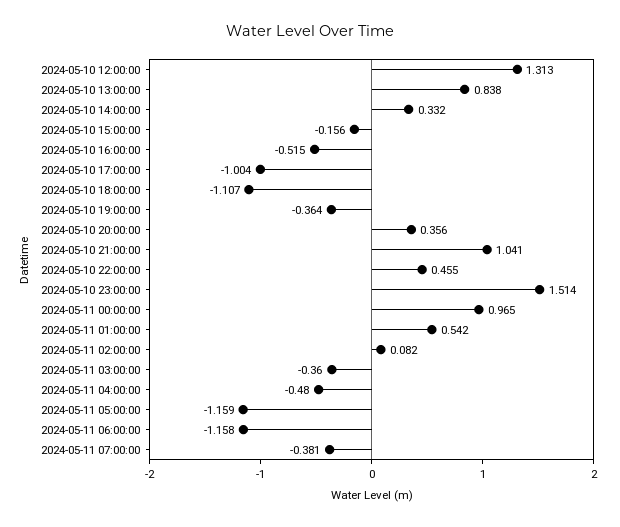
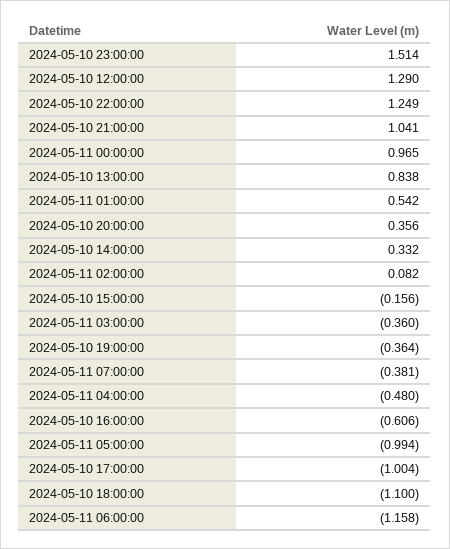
  {
-   "2024-05-10 12:00:00": 1.313,
+   "2024-05-10 12:00:00": 1.29,
    "2024-05-10 13:00:00": 0.838,
    "2024-05-10 14:00:00": 0.332,
    "2024-05-10 15:00:00": -0.156,
-   "2024-05-10 16:00:00": -0.515,
+   "2024-05-10 16:00:00": -0.606,
    "2024-05-10 17:00:00": -1.004,
-   "2024-05-10 18:00:00": -1.107,
+   "2024-05-10 18:00:00": -1.1,
    "2024-05-10 19:00:00": -0.364,
    "2024-05-10 20:00:00": 0.356,
    "2024-05-10 21:00:00": 1.041,
-   "2024-05-10 22:00:00": 0.455,
+   "2024-05-10 22:00:00": 1.249,
    "2024-05-10 23:00:00": 1.514,
    "2024-05-11 00:00:00": 0.965,
    "2024-05-11 01:00:00": 0.542,
    "2024-05-11 02:00:00": 0.082,
    "2024-05-11 03:00:00": -0.36,
    "2024-05-11 04:00:00": -0.48,
-   "2024-05-11 05:00:00": -1.159,
+   "2024-05-11 05:00:00": -0.994,
    "2024-05-11 06:00:00": -1.158,
    "2024-05-11 07:00:00": -0.381
  }

